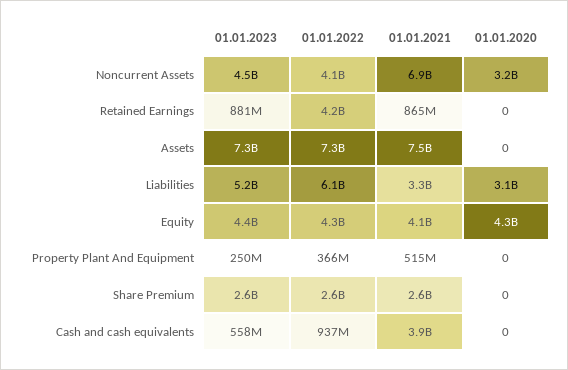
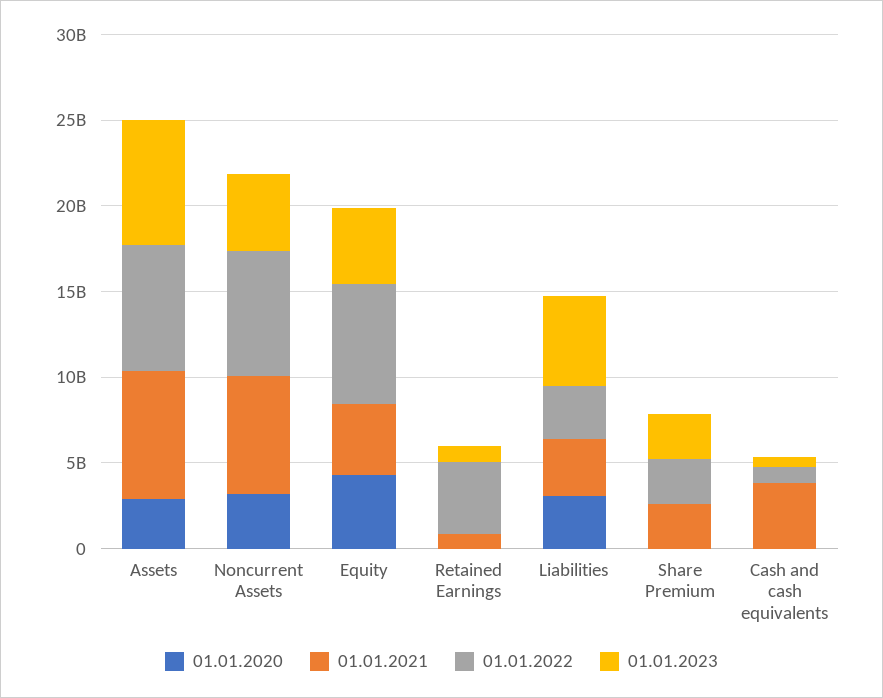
  {
    "01.01.2023": {
      "Noncurrent Assets": 4500000000,
      "Retained Earnings": 881000000,
      "Assets": 7300000000,
      "Liabilities": 5200000000,
      "Equity": 4400000000,
-     "Property Plant And Equipment": 250000000,
      "Share Premium": 2600000000,
      "Cash and cash equivalents": 558000000
    },
    "01.01.2022": {
-     "Noncurrent Assets": 4100000000,
+     "Noncurrent Assets": 7000000000,
      "Retained Earnings": 4200000000,
      "Assets": 7300000000,
-     "Liabilities": 6100000000,
+     "Liabilities": 3000000000,
-     "Equity": 4300000000,
+     "Equity": 7000000000,
-     "Property Plant And Equipment": 366000000,
      "Share Premium": 2600000000,
      "Cash and cash equivalents": 937000000
    },
    "01.01.2021": {
      "Noncurrent Assets": 6900000000,
      "Retained Earnings": 865000000,
      "Assets": 7500000000,
      "Liabilities": 3300000000,
      "Equity": 4100000000,
-     "Property Plant And Equipment": 515000000,
      "Share Premium": 2600000000,
      "Cash and cash equivalents": 3900000000
    },
    "01.01.2020": {
      "Noncurrent Assets": 3200000000,
      "Retained Earnings": 0,
-     "Assets": 0,
+     "Assets": 3000000000,
      "Liabilities": 3100000000,
      "Equity": 4300000000,
-     "Property Plant And Equipment": 0,
      "Share Premium": 0,
      "Cash and cash equivalents": 0
    }
  }

